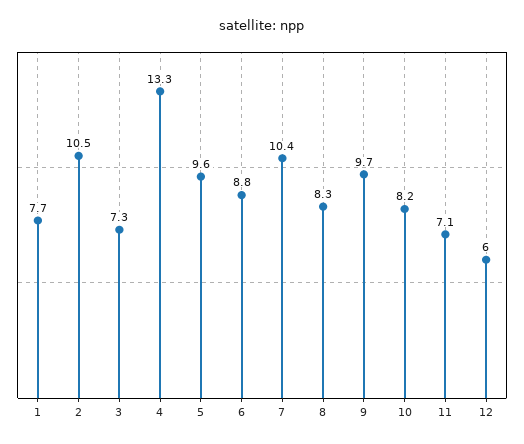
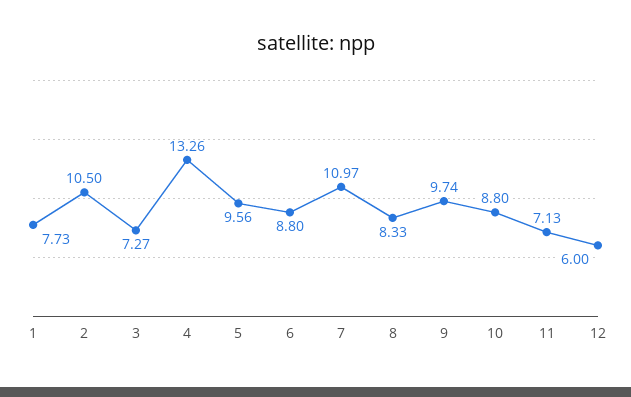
  {
    "1": 7.73,
    "2": 10.5,
    "3": 7.27,
    "4": 13.26,
    "5": 9.56,
    "6": 8.8,
-   "7": 10.4,
+   "7": 10.97,
    "8": 8.33,
    "9": 9.74,
-   "10": 8.2,
+   "10": 8.8,
    "11": 7.13,
    "12": 6
  }

